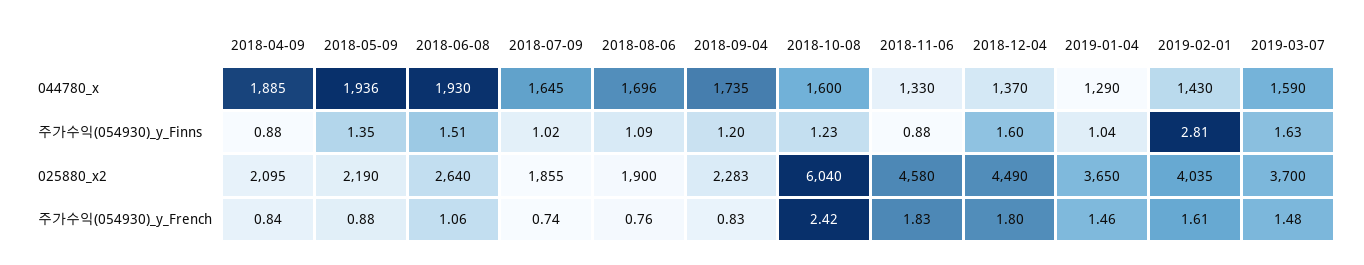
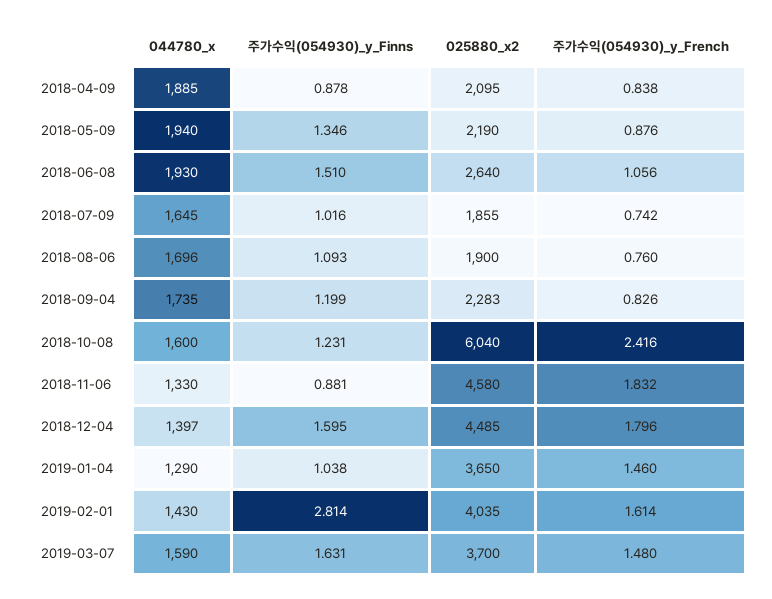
  {
    "2018-04-09": {
      "044780_x": 1885,
      "주가수익(054930)_y_Finns": 0.878,
      "025880_x2": 2095,
      "주가수익(054930)_y_French": 0.838
    },
    "2018-05-09": {
-     "044780_x": 1936,
+     "044780_x": 1940,
      "주가수익(054930)_y_Finns": 1.346,
      "025880_x2": 2190,
      "주가수익(054930)_y_French": 0.876
    },
    "2018-06-08": {
      "044780_x": 1930,
      "주가수익(054930)_y_Finns": 1.51,
      "025880_x2": 2640,
      "주가수익(054930)_y_French": 1.056
    },
    "2018-07-09": {
      "044780_x": 1645,
      "주가수익(054930)_y_Finns": 1.016,
      "025880_x2": 1855,
      "주가수익(054930)_y_French": 0.742
    },
    "2018-08-06": {
      "044780_x": 1696,
      "주가수익(054930)_y_Finns": 1.093,
      "025880_x2": 1900,
      "주가수익(054930)_y_French": 0.76
    },
    "2018-09-04": {
      "044780_x": 1735,
      "주가수익(054930)_y_Finns": 1.199,
      "025880_x2": 2283,
      "주가수익(054930)_y_French": 0.826
    },
    "2018-10-08": {
      "044780_x": 1600,
      "주가수익(054930)_y_Finns": 1.231,
      "025880_x2": 6040,
      "주가수익(054930)_y_French": 2.416
    },
    "2018-11-06": {
      "044780_x": 1330,
      "주가수익(054930)_y_Finns": 0.881,
      "025880_x2": 4580,
      "주가수익(054930)_y_French": 1.832
    },
    "2018-12-04": {
-     "044780_x": 1370,
+     "044780_x": 1397,
      "주가수익(054930)_y_Finns": 1.595,
-     "025880_x2": 4490,
+     "025880_x2": 4485,
      "주가수익(054930)_y_French": 1.796
    },
    "2019-01-04": {
      "044780_x": 1290,
      "주가수익(054930)_y_Finns": 1.038,
      "025880_x2": 3650,
      "주가수익(054930)_y_French": 1.46
    },
    "2019-02-01": {
      "044780_x": 1430,
      "주가수익(054930)_y_Finns": 2.814,
      "025880_x2": 4035,
      "주가수익(054930)_y_French": 1.614
    },
    "2019-03-07": {
      "044780_x": 1590,
      "주가수익(054930)_y_Finns": 1.631,
      "025880_x2": 3700,
      "주가수익(054930)_y_French": 1.48
    }
  }

